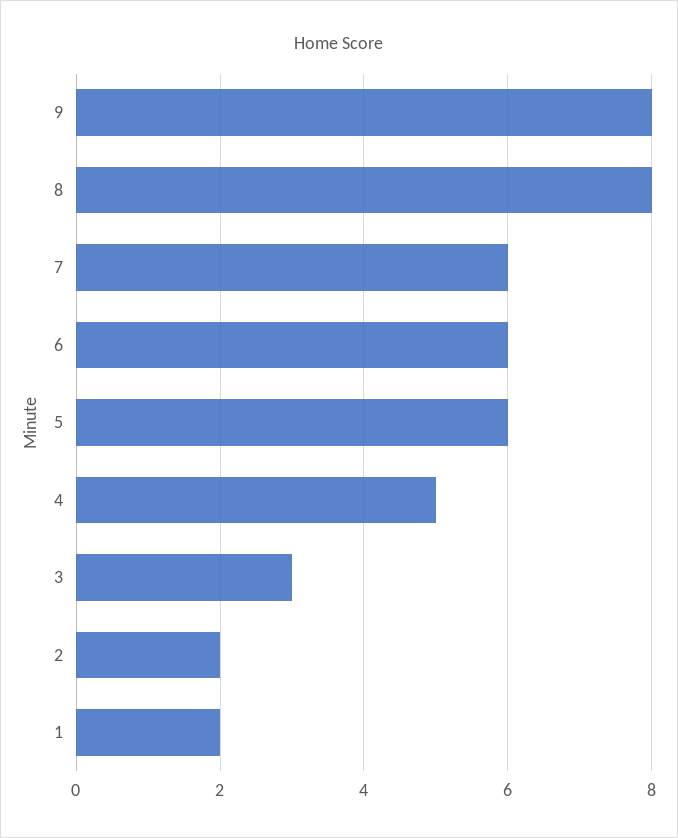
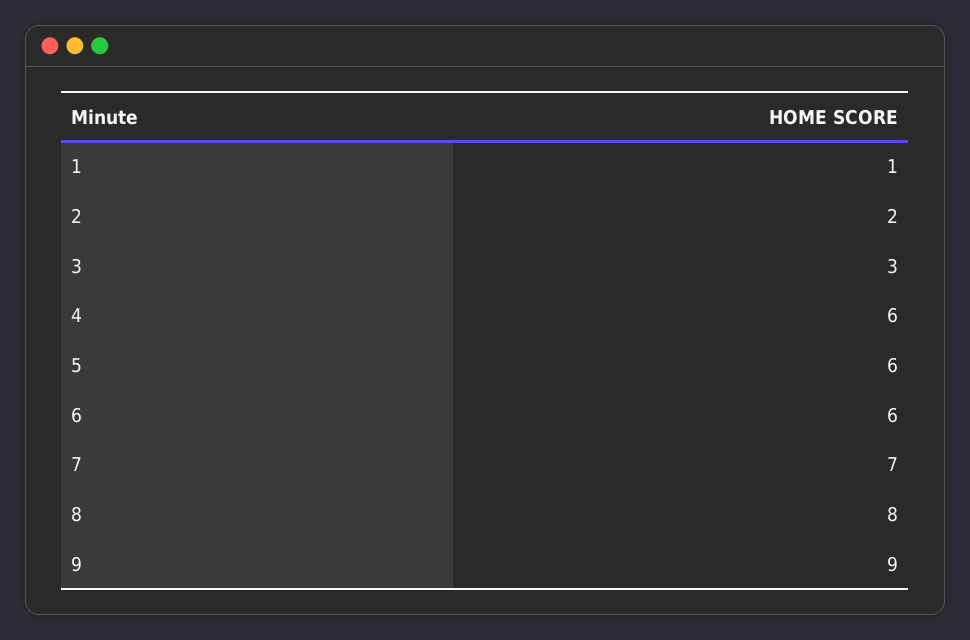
  {
-   "9": 8,
+   "9": 9,
    "8": 8,
-   "7": 6,
+   "7": 7,
    "6": 6,
    "5": 6,
-   "4": 5,
+   "4": 6,
    "3": 3,
    "2": 2,
-   "1": 2
+   "1": 1
  }

